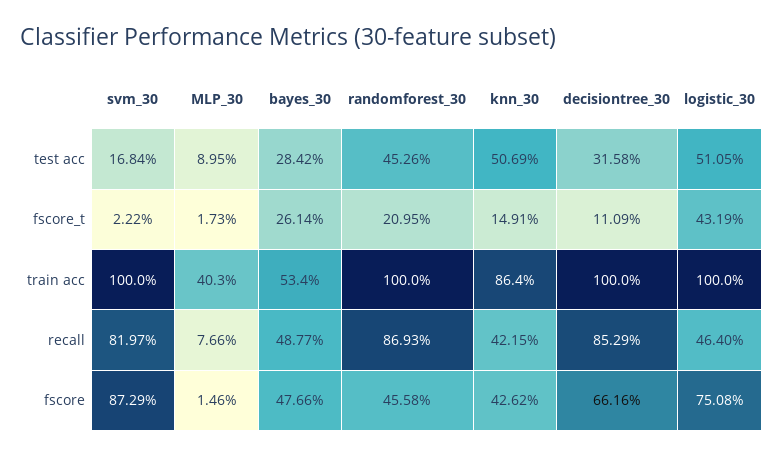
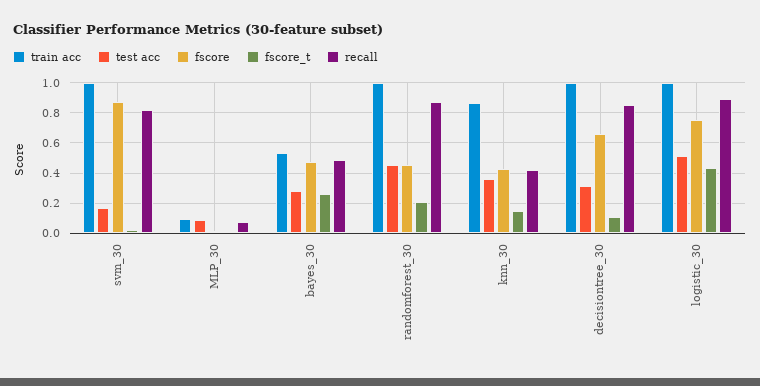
  {
    "test acc": {
      "svm_30": 0.1684,
      "MLP_30": 0.0895,
      "bayes_30": 0.2842,
      "randomforest_30": 0.4526,
-     "knn_30": 0.5069,
+     "knn_30": 0.35,
      "decisiontree_30": 0.3158,
      "logistic_30": 0.5105
    },
    "fscore_t": {
      "svm_30": 0.0222,
      "MLP_30": 0.0173,
      "bayes_30": 0.2614,
      "randomforest_30": 0.2095,
      "knn_30": 0.1491,
      "decisiontree_30": 0.1109,
      "logistic_30": 0.4319
    },
    "train acc": {
      "svm_30": 1,
-     "MLP_30": 0.403,
+     "MLP_30": 0.1,
      "bayes_30": 0.534,
      "randomforest_30": 1,
      "knn_30": 0.864,
      "decisiontree_30": 1,
      "logistic_30": 1
    },
    "recall": {
      "svm_30": 0.8197,
      "MLP_30": 0.0766,
      "bayes_30": 0.4877,
      "randomforest_30": 0.8693,
      "knn_30": 0.4215,
      "decisiontree_30": 0.8529,
-     "logistic_30": 0.464
+     "logistic_30": 0.9
    },
    "fscore": {
      "svm_30": 0.8729,
      "MLP_30": 0.0146,
      "bayes_30": 0.4766,
      "randomforest_30": 0.4558,
      "knn_30": 0.4262,
      "decisiontree_30": 0.6616,
      "logistic_30": 0.7508
    }
  }

